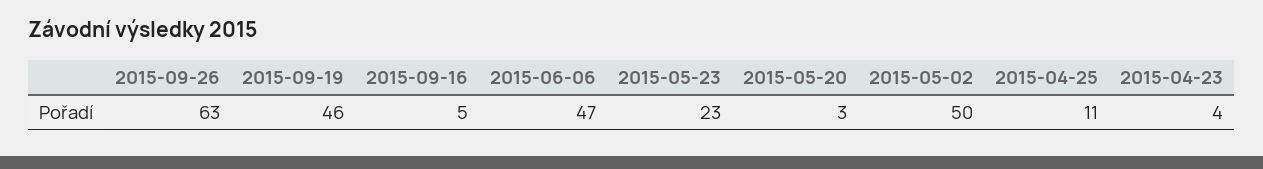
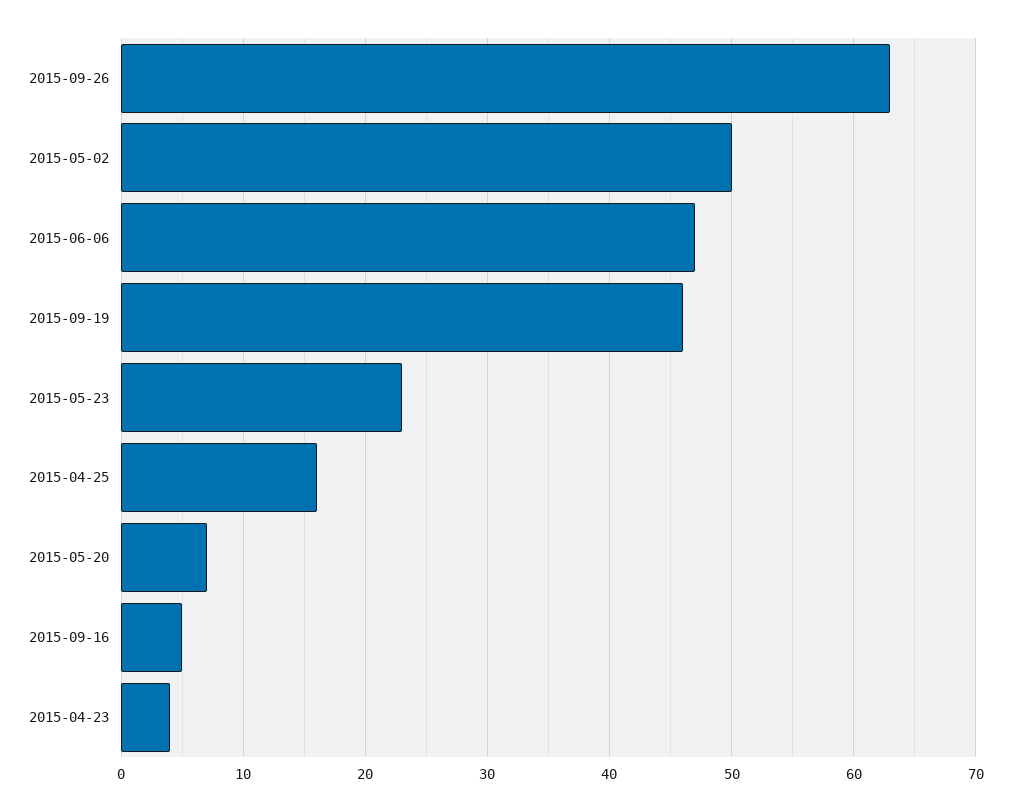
  {
    "2015-09-26": 63,
    "2015-09-19": 46,
    "2015-09-16": 5,
    "2015-06-06": 47,
    "2015-05-23": 23,
-   "2015-05-20": 3,
+   "2015-05-20": 7,
    "2015-05-02": 50,
-   "2015-04-25": 11,
+   "2015-04-25": 16,
    "2015-04-23": 4
  }

